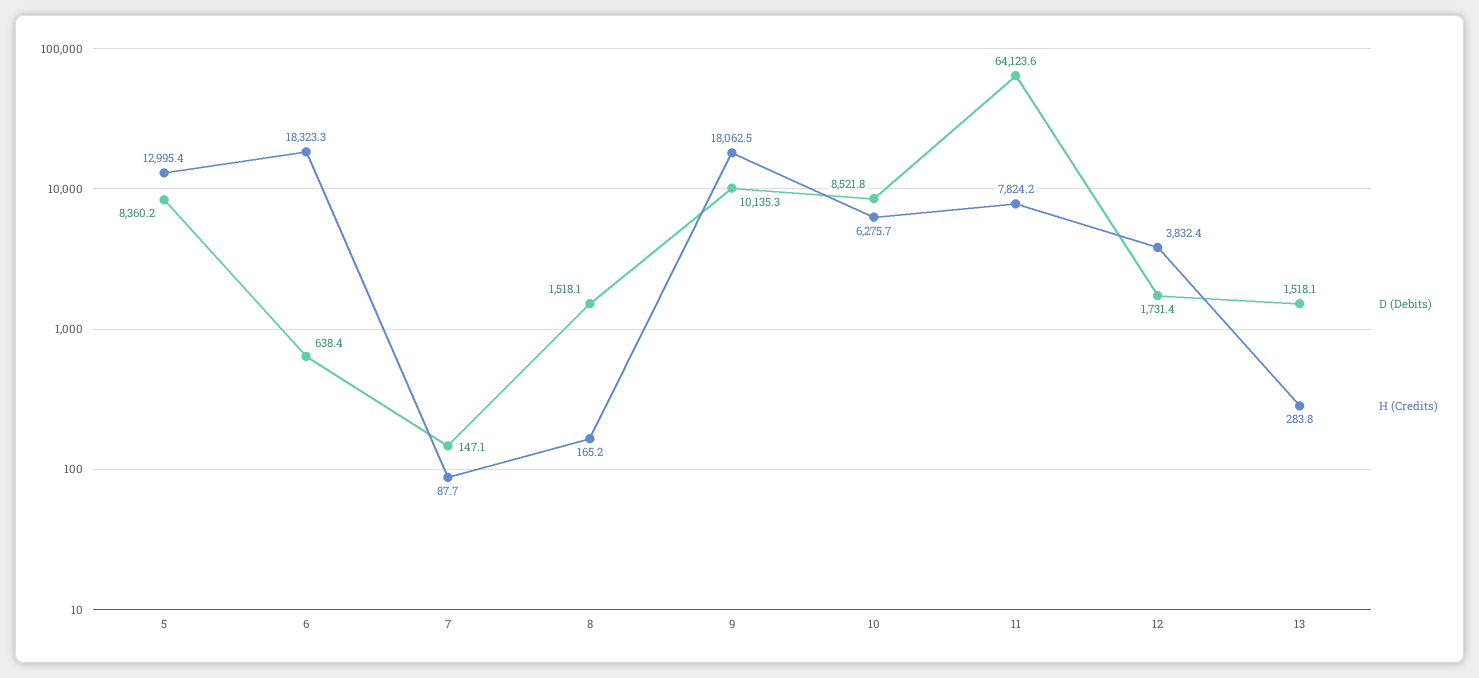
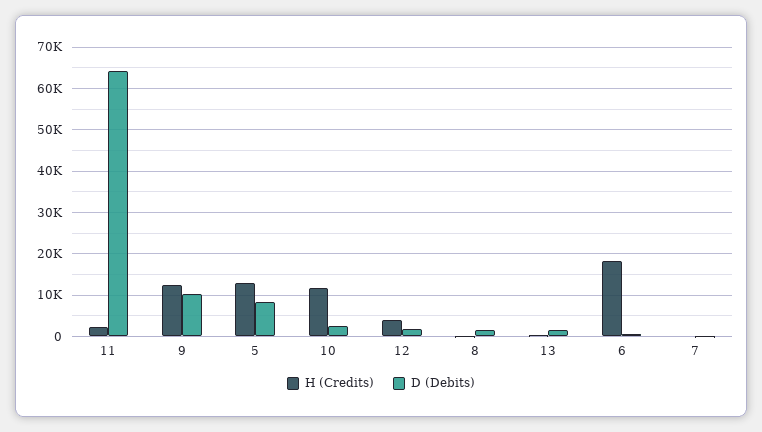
  {
    "D (Debits)": {
      "5": 8360.2,
      "6": 638.4,
      "7": 147.1,
      "8": 1518.1,
      "9": 10135.3,
-     "10": 8521.8,
+     "10": 2000,
      "11": 64123.6,
      "12": 1731.4,
      "13": 1518.1
    },
    "H (Credits)": {
      "5": 12995.4,
      "6": 18323.3,
      "7": 87.7,
      "8": 165.2,
-     "9": 18062.5,
+     "9": 12000,
-     "10": 6275.7,
+     "10": 12000,
-     "11": 7824.2,
+     "11": 2000,
      "12": 3832.4,
      "13": 283.8
    }
  }

